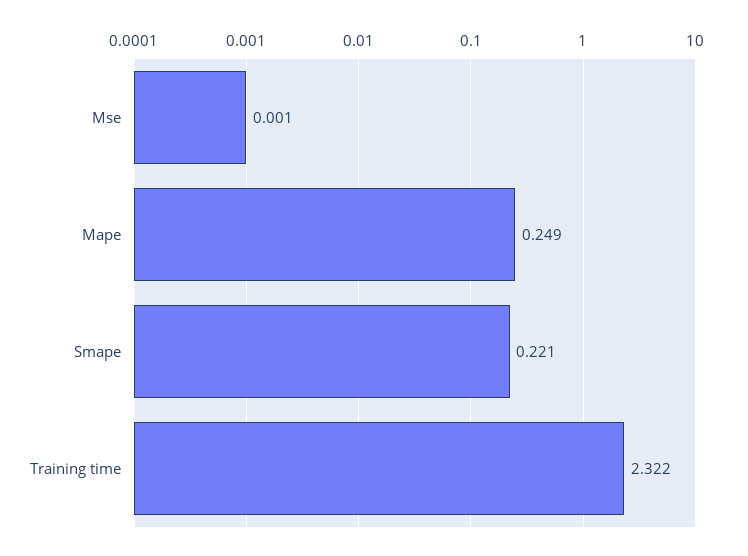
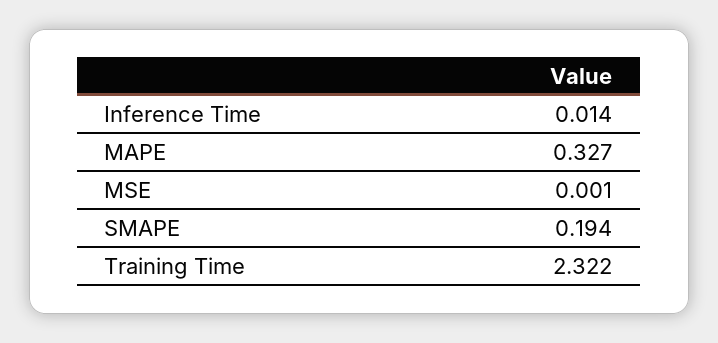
  {
    "Mse": 0.001,
-   "Mape": 0.249,
+   "Mape": 0.327,
-   "Smape": 0.221,
+   "Smape": 0.194,
-   "Training time": 2.322
+   "Training time": 2.322,
+   "Inference Time": 0.014
  }

